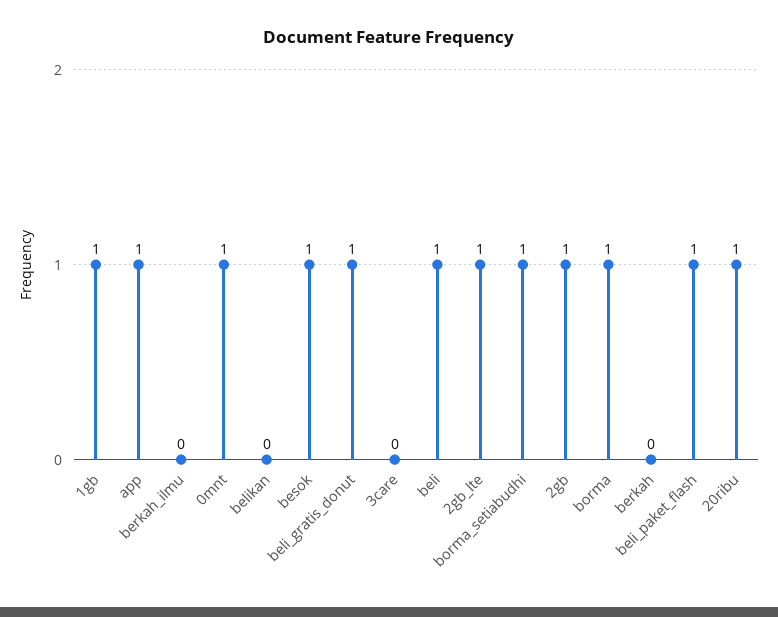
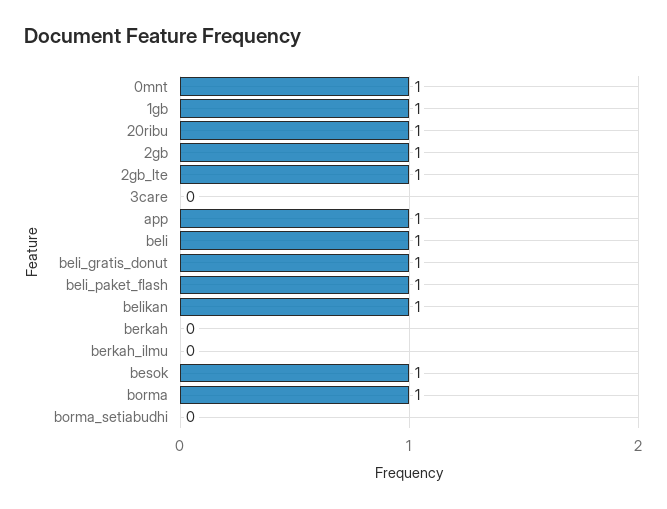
  {
    "1gb": 1,
    "app": 1,
    "berkah_ilmu": 0,
    "0mnt": 1,
-   "belikan": 0,
+   "belikan": 1,
    "besok": 1,
    "beli_gratis_donut": 1,
    "3care": 0,
    "beli": 1,
    "2gb_lte": 1,
-   "borma_setiabudhi": 1,
+   "borma_setiabudhi": 0,
    "2gb": 1,
    "borma": 1,
    "berkah": 0,
    "beli_paket_flash": 1,
    "20ribu": 1
  }

